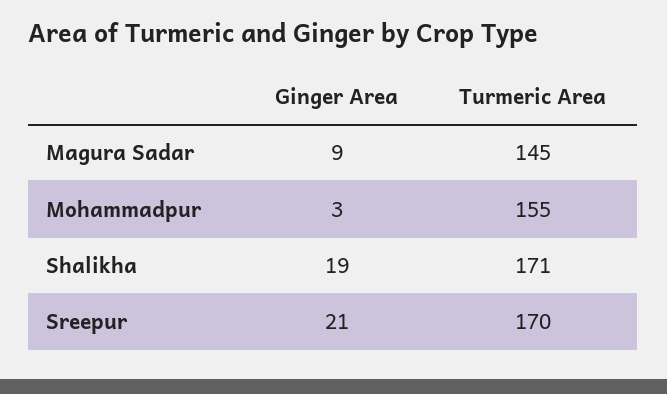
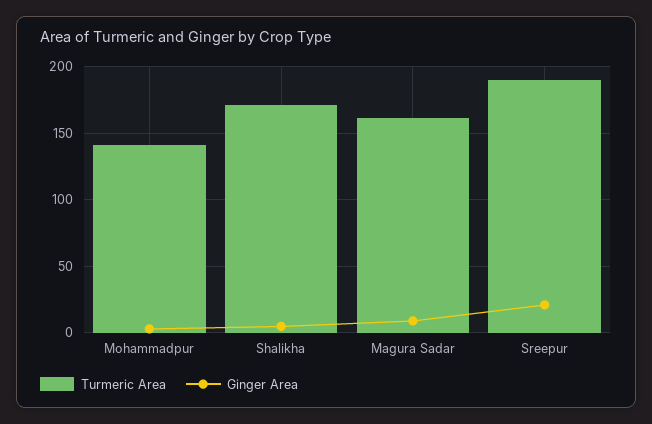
  {
    "Ginger Area": {
      "Magura Sadar": 9,
      "Mohammadpur": 3,
-     "Shalikha": 19,
+     "Shalikha": 5,
      "Sreepur": 21
    },
    "Turmeric Area": {
-     "Magura Sadar": 145,
+     "Magura Sadar": 160,
-     "Mohammadpur": 155,
+     "Mohammadpur": 140,
      "Shalikha": 171,
-     "Sreepur": 170
+     "Sreepur": 190
    }
  }

